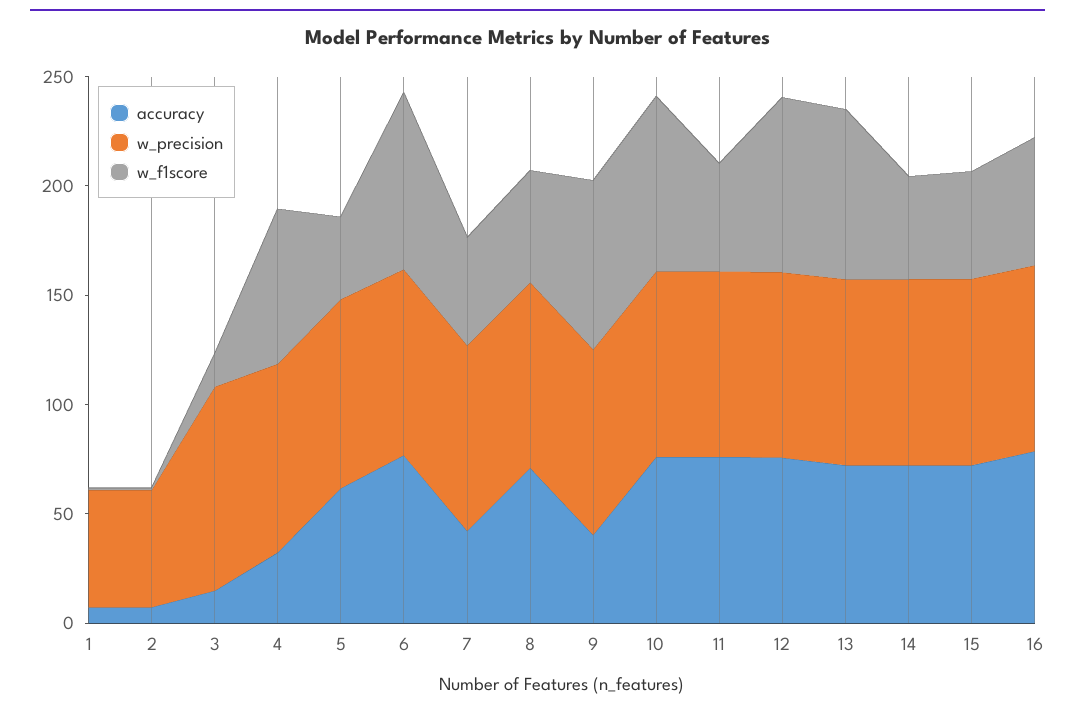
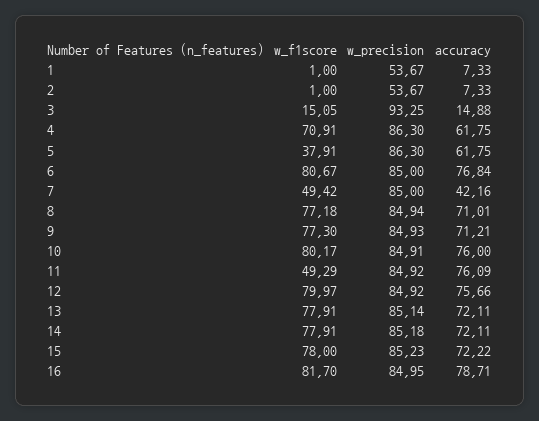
  {
    "accuracy": {
      "1": 7.33,
      "2": 7.33,
      "3": 14.88,
-     "4": 30,
+     "4": 61.75,
      "5": 61.75,
      "6": 76.84,
      "7": 42.16,
      "8": 71.01,
-     "9": 40,
+     "9": 71.21,
      "10": 76,
      "11": 76.09,
      "12": 75.66,
      "13": 72.11,
      "14": 72.11,
      "15": 72.22,
      "16": 78.71
    },
    "w_precision": {
      "1": 53.67,
      "2": 53.67,
      "3": 93.25,
      "4": 86.3,
      "5": 86.3,
      "6": 85,
      "7": 85,
      "8": 84.94,
      "9": 84.93,
      "10": 84.91,
      "11": 84.92,
      "12": 84.92,
      "13": 85.14,
      "14": 85.18,
      "15": 85.23,
      "16": 84.95
    },
    "w_f1score": {
      "1": 1,
      "2": 1,
      "3": 15.05,
      "4": 70.91,
      "5": 37.91,
      "6": 80.67,
      "7": 49.42,
-     "8": 50,
+     "8": 77.18,
      "9": 77.3,
      "10": 80.17,
      "11": 49.29,
      "12": 79.97,
      "13": 77.91,
-     "14": 50,
+     "14": 77.91,
-     "15": 50,
+     "15": 78,
-     "16": 60
+     "16": 81.7
    }
  }

